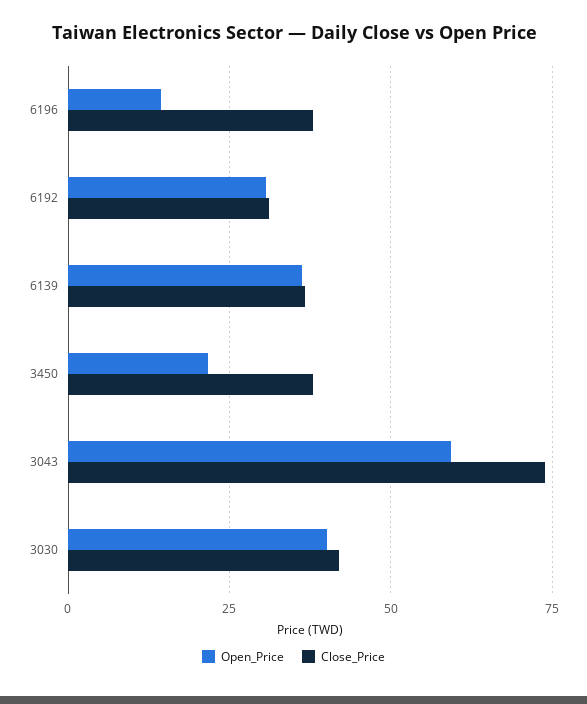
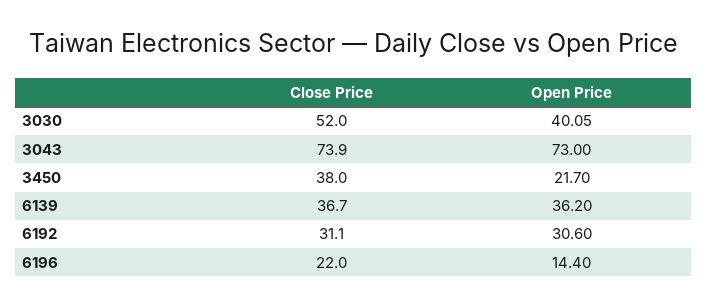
  {
    "Open_Price": {
      "6196": 14.4,
      "6192": 30.6,
      "6139": 36.2,
      "3450": 21.7,
-     "3043": 60,
+     "3043": 73,
      "3030": 40.05
    },
    "Close_Price": {
-     "6196": 37.5,
+     "6196": 22,
      "6192": 31.1,
      "6139": 36.7,
      "3450": 38,
      "3043": 73.9,
-     "3030": 42.5
+     "3030": 52
    }
  }

